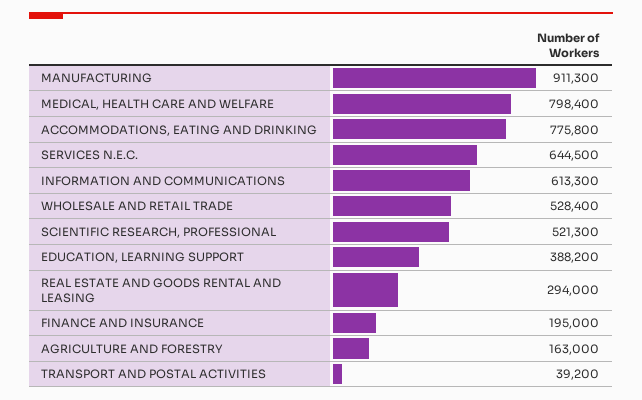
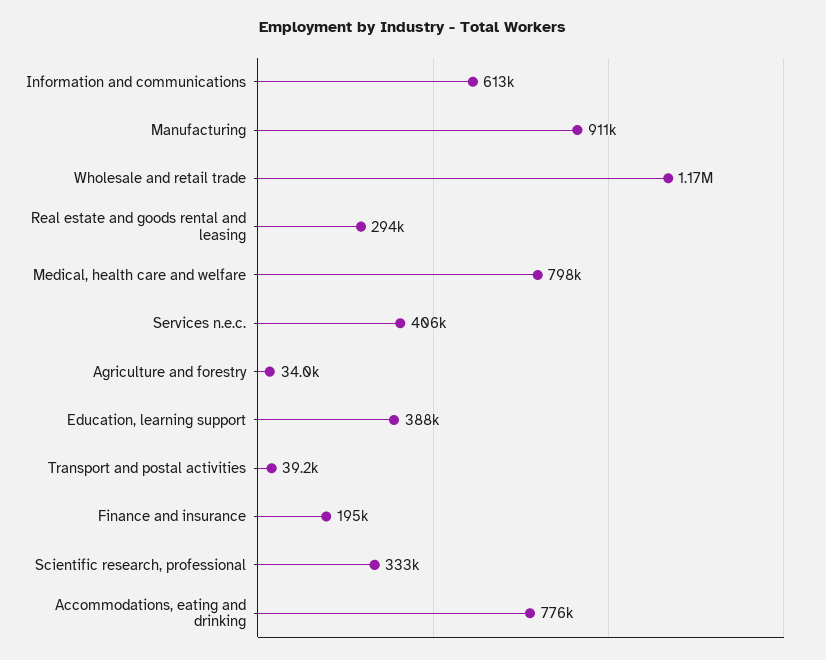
  {
    "MANUFACTURING": 911300,
    "MEDICAL, HEALTH CARE AND WELFARE": 798400,
    "ACCOMMODATIONS, EATING AND DRINKING": 775800,
-   "SERVICES N.E.C.": 644500,
+   "SERVICES N.E.C.": 406000,
    "INFORMATION AND COMMUNICATIONS": 613300,
-   "WHOLESALE AND RETAIL TRADE": 528400,
+   "WHOLESALE AND RETAIL TRADE": 1170000,
-   "SCIENTIFIC RESEARCH, PROFESSIONAL": 521300,
+   "SCIENTIFIC RESEARCH, PROFESSIONAL": 333000,
    "EDUCATION, LEARNING SUPPORT": 388200,
    "REAL ESTATE AND GOODS RENTAL AND LEASING": 294000,
    "FINANCE AND INSURANCE": 195000,
-   "AGRICULTURE AND FORESTRY": 163000,
+   "AGRICULTURE AND FORESTRY": 34000,
    "TRANSPORT AND POSTAL ACTIVITIES": 39200
  }

